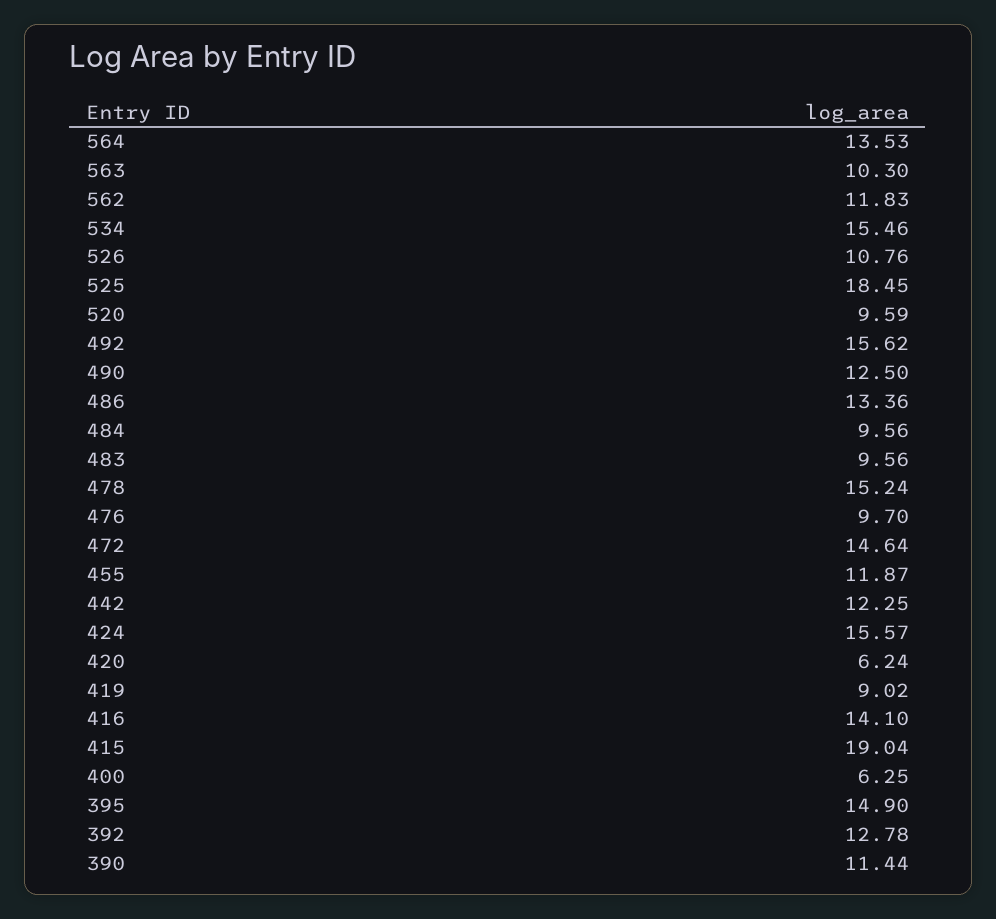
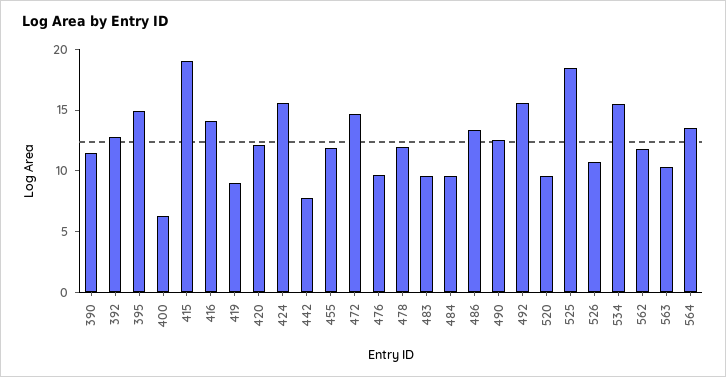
  {
    "564": 13.53,
    "563": 10.3,
    "562": 11.83,
    "534": 15.46,
    "526": 10.76,
    "525": 18.45,
    "520": 9.59,
    "492": 15.62,
    "490": 12.5,
    "486": 13.36,
    "484": 9.56,
    "483": 9.56,
-   "478": 15.24,
+   "478": 12,
    "476": 9.7,
    "472": 14.64,
    "455": 11.87,
-   "442": 12.25,
+   "442": 8,
    "424": 15.57,
-   "420": 6.24,
+   "420": 12,
    "419": 9.02,
    "416": 14.1,
    "415": 19.04,
    "400": 6.25,
    "395": 14.9,
    "392": 12.78,
    "390": 11.44
  }

